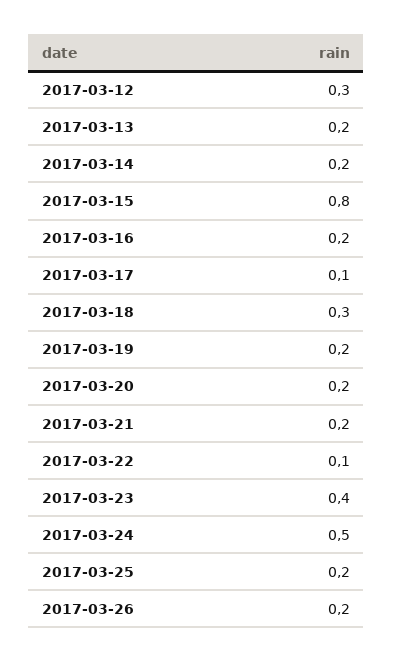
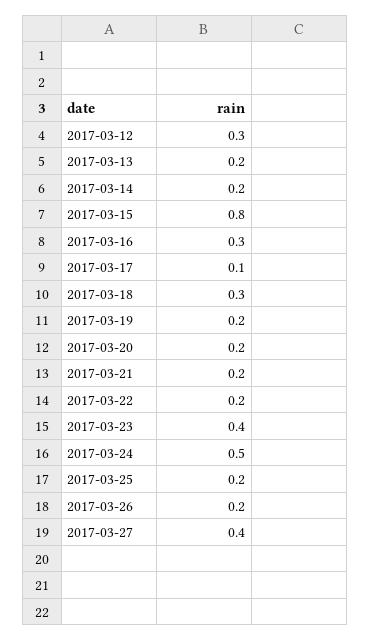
  {
    "2017-03-12": 0.3,
    "2017-03-13": 0.2,
    "2017-03-14": 0.2,
    "2017-03-15": 0.8,
-   "2017-03-16": 0.2,
+   "2017-03-16": 0.3,
    "2017-03-17": 0.1,
    "2017-03-18": 0.3,
    "2017-03-19": 0.2,
    "2017-03-20": 0.2,
    "2017-03-21": 0.2,
-   "2017-03-22": 0.1,
+   "2017-03-22": 0.2,
    "2017-03-23": 0.4,
    "2017-03-24": 0.5,
    "2017-03-25": 0.2,
-   "2017-03-26": 0.2
+   "2017-03-26": 0.2,
+   "2017-03-27": 0.4
  }

